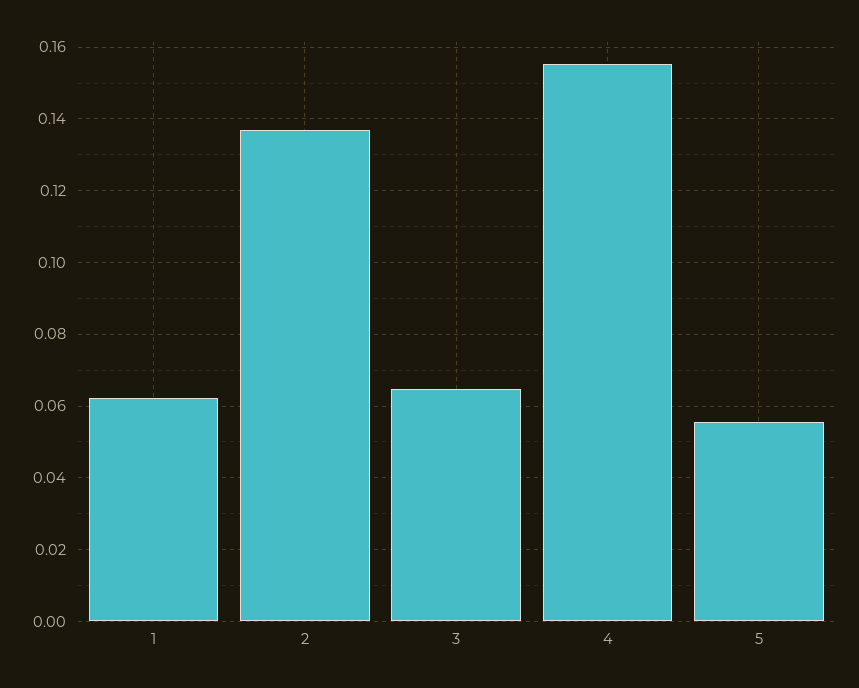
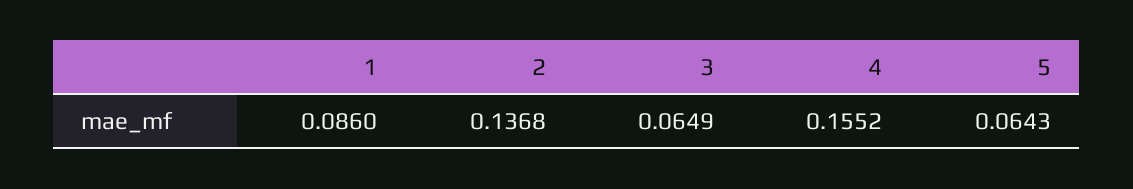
  {
-   "1": 0.062,
+   "1": 0.086,
    "2": 0.1368,
    "3": 0.0649,
    "4": 0.1552,
-   "5": 0.056
+   "5": 0.0643
  }

